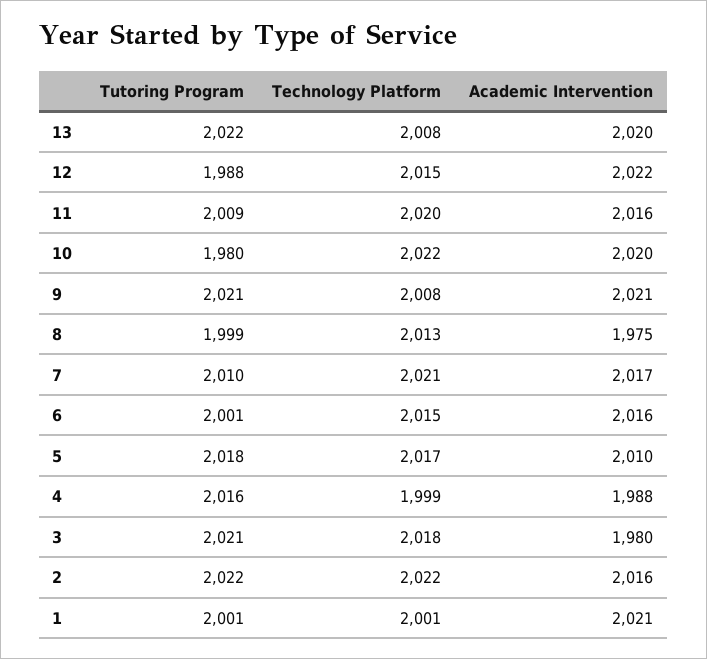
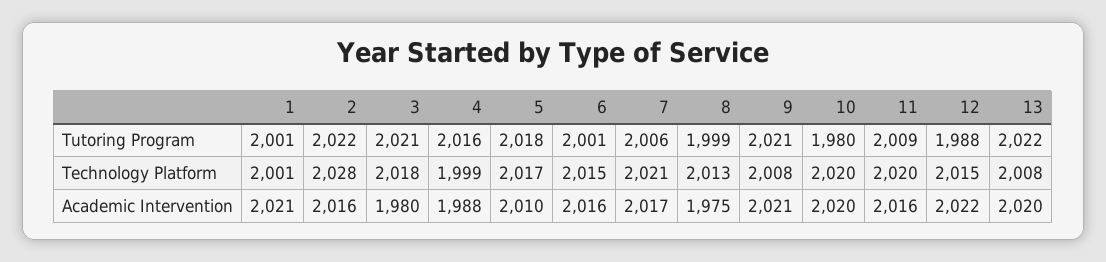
  {
    "Tutoring Program": {
      "13": 2022,
      "12": 1988,
      "11": 2009,
      "10": 1980,
      "9": 2021,
      "8": 1999,
-     "7": 2010,
+     "7": 2006,
      "6": 2001,
      "5": 2018,
      "4": 2016,
      "3": 2021,
      "2": 2022,
      "1": 2001
    },
    "Technology Platform": {
      "13": 2008,
      "12": 2015,
      "11": 2020,
-     "10": 2022,
+     "10": 2020,
      "9": 2008,
      "8": 2013,
      "7": 2021,
      "6": 2015,
      "5": 2017,
      "4": 1999,
      "3": 2018,
-     "2": 2022,
+     "2": 2028,
      "1": 2001
    },
    "Academic Intervention": {
      "13": 2020,
      "12": 2022,
      "11": 2016,
      "10": 2020,
      "9": 2021,
      "8": 1975,
      "7": 2017,
      "6": 2016,
      "5": 2010,
      "4": 1988,
      "3": 1980,
      "2": 2016,
      "1": 2021
    }
  }

